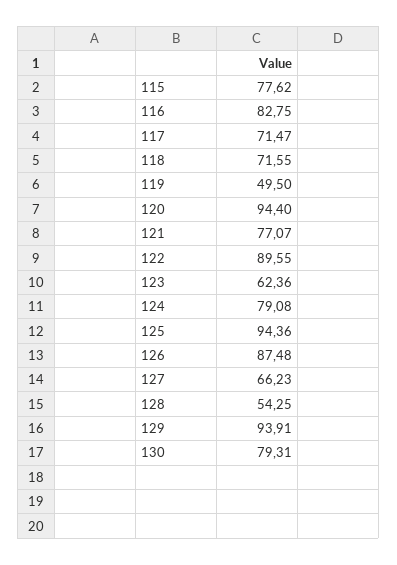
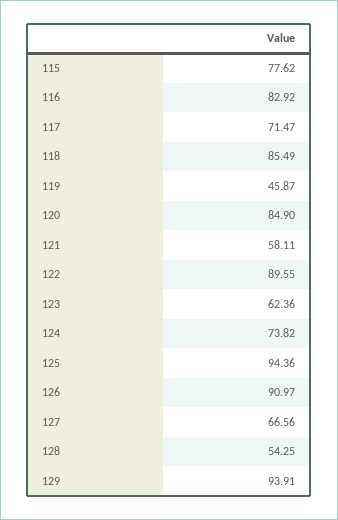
  {
    "115": 77.62,
-   "116": 82.75,
+   "116": 82.92,
    "117": 71.47,
-   "118": 71.55,
+   "118": 85.49,
-   "119": 49.5,
+   "119": 45.87,
-   "120": 94.4,
+   "120": 84.9,
-   "121": 77.07,
+   "121": 58.11,
    "122": 89.55,
    "123": 62.36,
-   "124": 79.08,
+   "124": 73.82,
    "125": 94.36,
-   "126": 87.48,
+   "126": 90.97,
-   "127": 66.23,
+   "127": 66.56,
    "128": 54.25,
-   "129": 93.91,
+   "129": 93.91
-   "130": 79.31
  }

